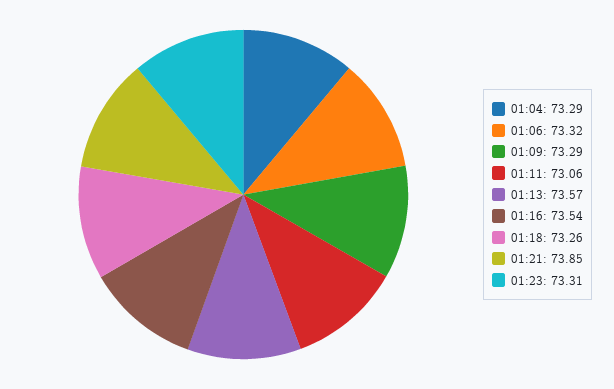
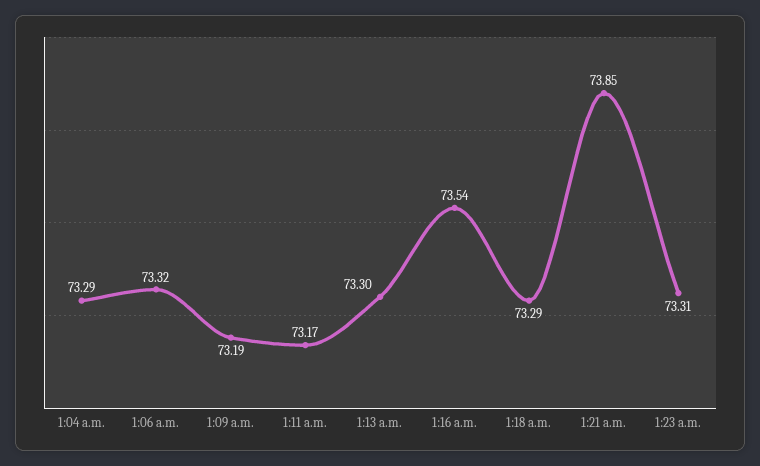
  {
    "01:04": 73.29,
    "01:06": 73.32,
-   "01:09": 73.29,
+   "01:09": 73.19,
-   "01:11": 73.06,
+   "01:11": 73.17,
-   "01:13": 73.57,
+   "01:13": 73.3,
    "01:16": 73.54,
-   "01:18": 73.26,
+   "01:18": 73.29,
    "01:21": 73.85,
    "01:23": 73.31
  }

